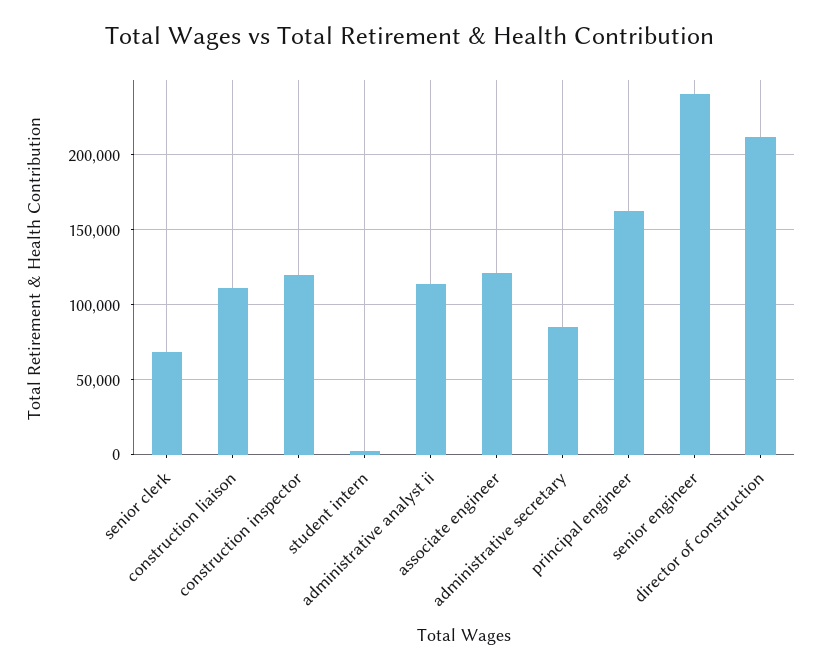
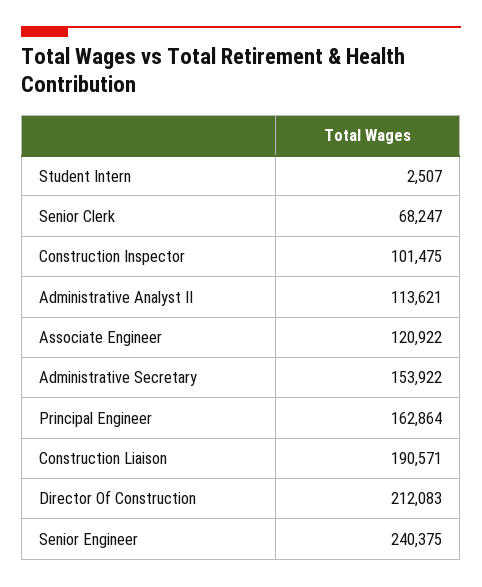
  {
    "senior clerk": 68247,
-   "construction liaison": 110000,
+   "construction liaison": 190571,
-   "construction inspector": 120000,
+   "construction inspector": 101475,
    "student intern": 2507,
    "administrative analyst ii": 113621,
    "associate engineer": 120922,
-   "administrative secretary": 85000,
+   "administrative secretary": 153922,
    "principal engineer": 162864,
    "senior engineer": 240375,
    "director of construction": 212083
  }

